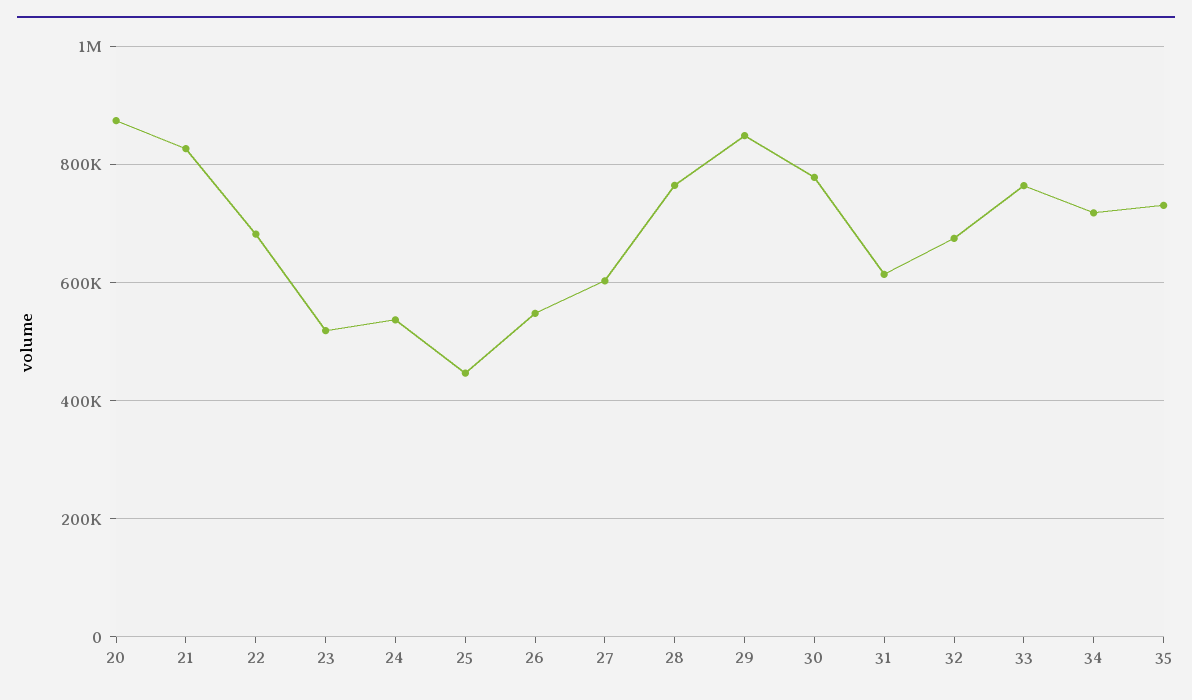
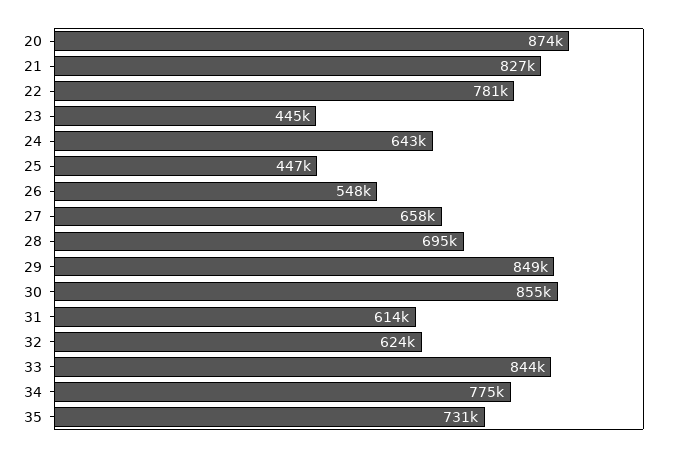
  {
    "20": 874000,
    "21": 827000,
-   "22": 680000,
+   "22": 781000,
-   "23": 520000,
+   "23": 445000,
-   "24": 540000,
+   "24": 643000,
    "25": 447000,
    "26": 548000,
-   "27": 600000,
+   "27": 658000,
-   "28": 760000,
+   "28": 695000,
    "29": 849000,
-   "30": 780000,
+   "30": 855000,
    "31": 614000,
-   "32": 680000,
+   "32": 624000,
-   "33": 760000,
+   "33": 844000,
-   "34": 720000,
+   "34": 775000,
    "35": 731000
  }

